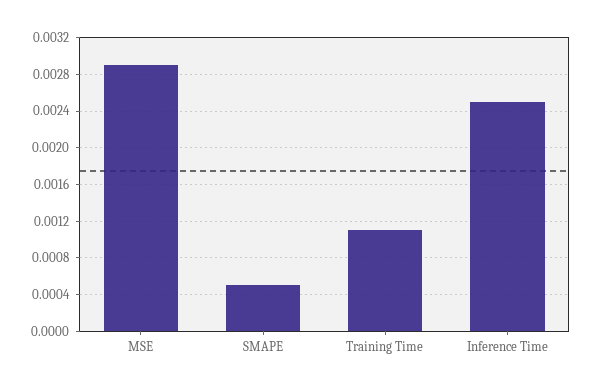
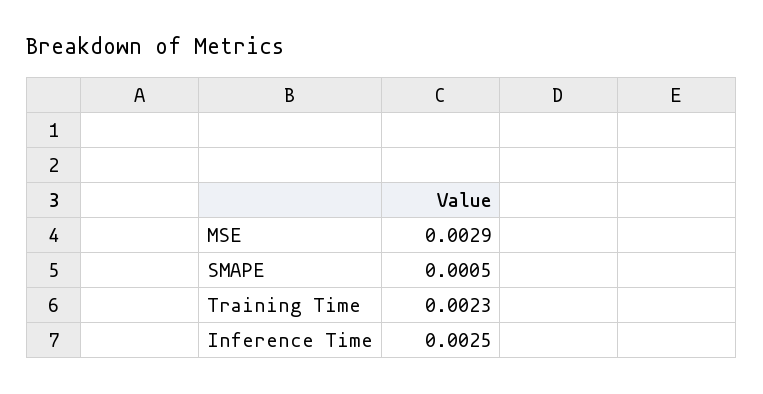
  {
    "MSE": 0.0029,
    "SMAPE": 0.0005,
-   "Training Time": 0.0011,
+   "Training Time": 0.0023,
    "Inference Time": 0.0025
  }

